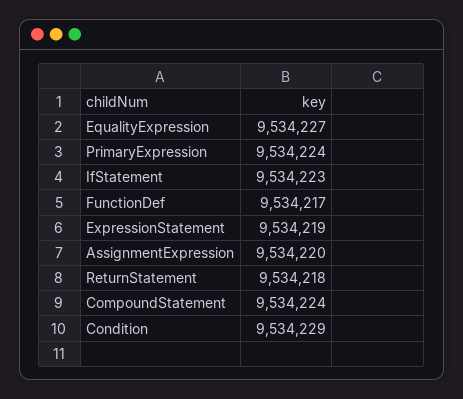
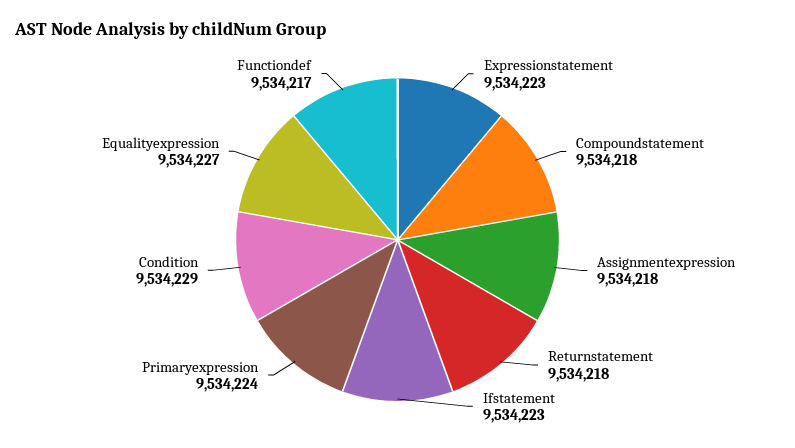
  {
    "EqualityExpression": 9534227,
    "PrimaryExpression": 9534224,
    "IfStatement": 9534223,
    "FunctionDef": 9534217,
-   "ExpressionStatement": 9534219,
+   "ExpressionStatement": 9534223,
-   "AssignmentExpression": 9534220,
+   "AssignmentExpression": 9534218,
    "ReturnStatement": 9534218,
-   "CompoundStatement": 9534224,
+   "CompoundStatement": 9534218,
    "Condition": 9534229
  }

